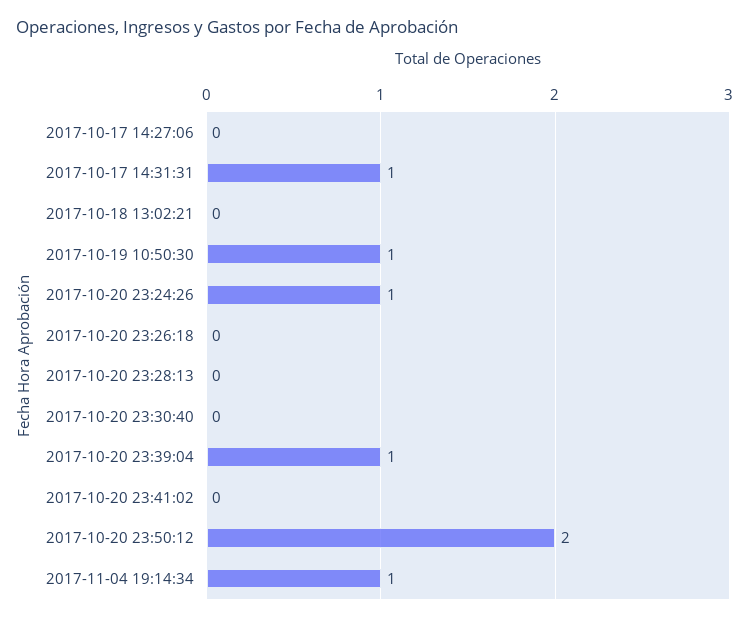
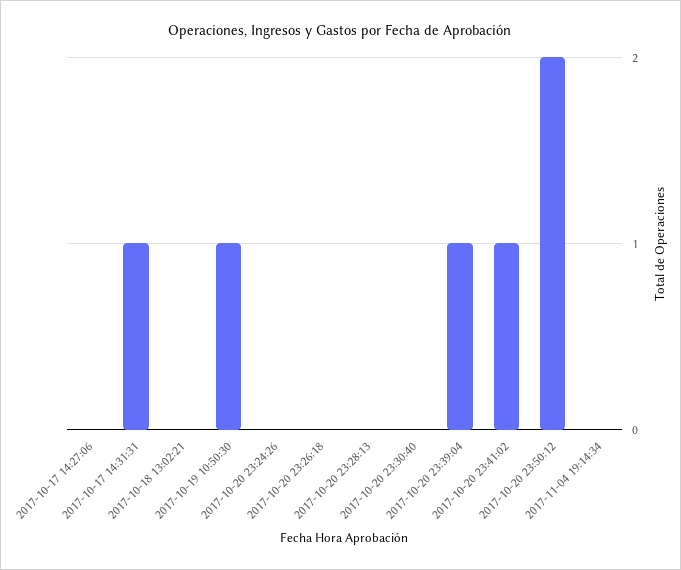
  {
    "2017-10-17 14:27:06": 0,
    "2017-10-17 14:31:31": 1,
    "2017-10-18 13:02:21": 0,
    "2017-10-19 10:50:30": 1,
-   "2017-10-20 23:24:26": 1,
+   "2017-10-20 23:24:26": 0,
    "2017-10-20 23:26:18": 0,
    "2017-10-20 23:28:13": 0,
    "2017-10-20 23:30:40": 0,
    "2017-10-20 23:39:04": 1,
-   "2017-10-20 23:41:02": 0,
+   "2017-10-20 23:41:02": 1,
    "2017-10-20 23:50:12": 2,
-   "2017-11-04 19:14:34": 1
+   "2017-11-04 19:14:34": 0
  }

